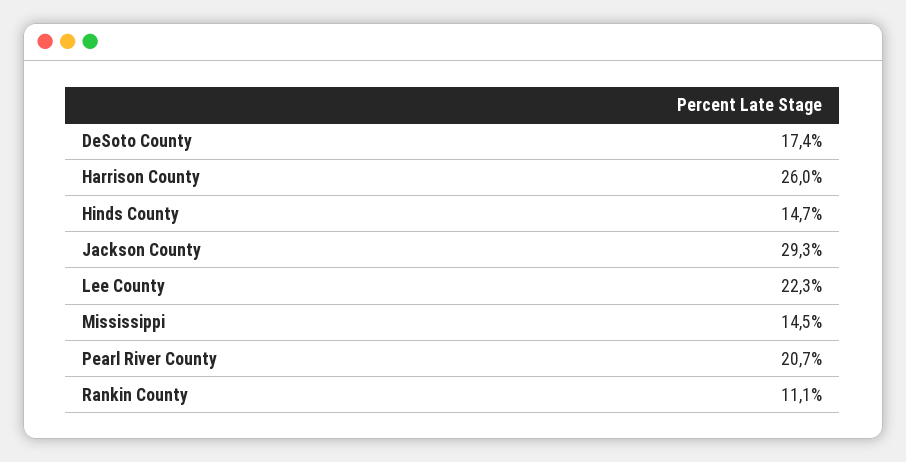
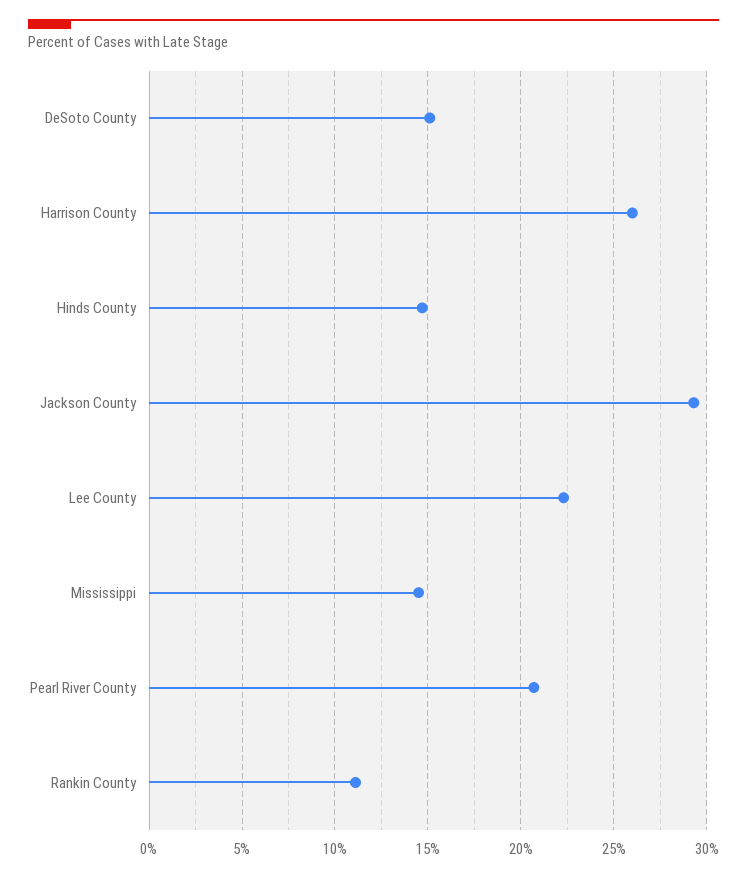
  {
-   "DeSoto County": 17.4,
+   "DeSoto County": 15,
    "Harrison County": 26,
    "Hinds County": 14.7,
    "Jackson County": 29.3,
    "Lee County": 22.3,
    "Mississippi": 14.5,
    "Pearl River County": 20.7,
    "Rankin County": 11.1
  }

